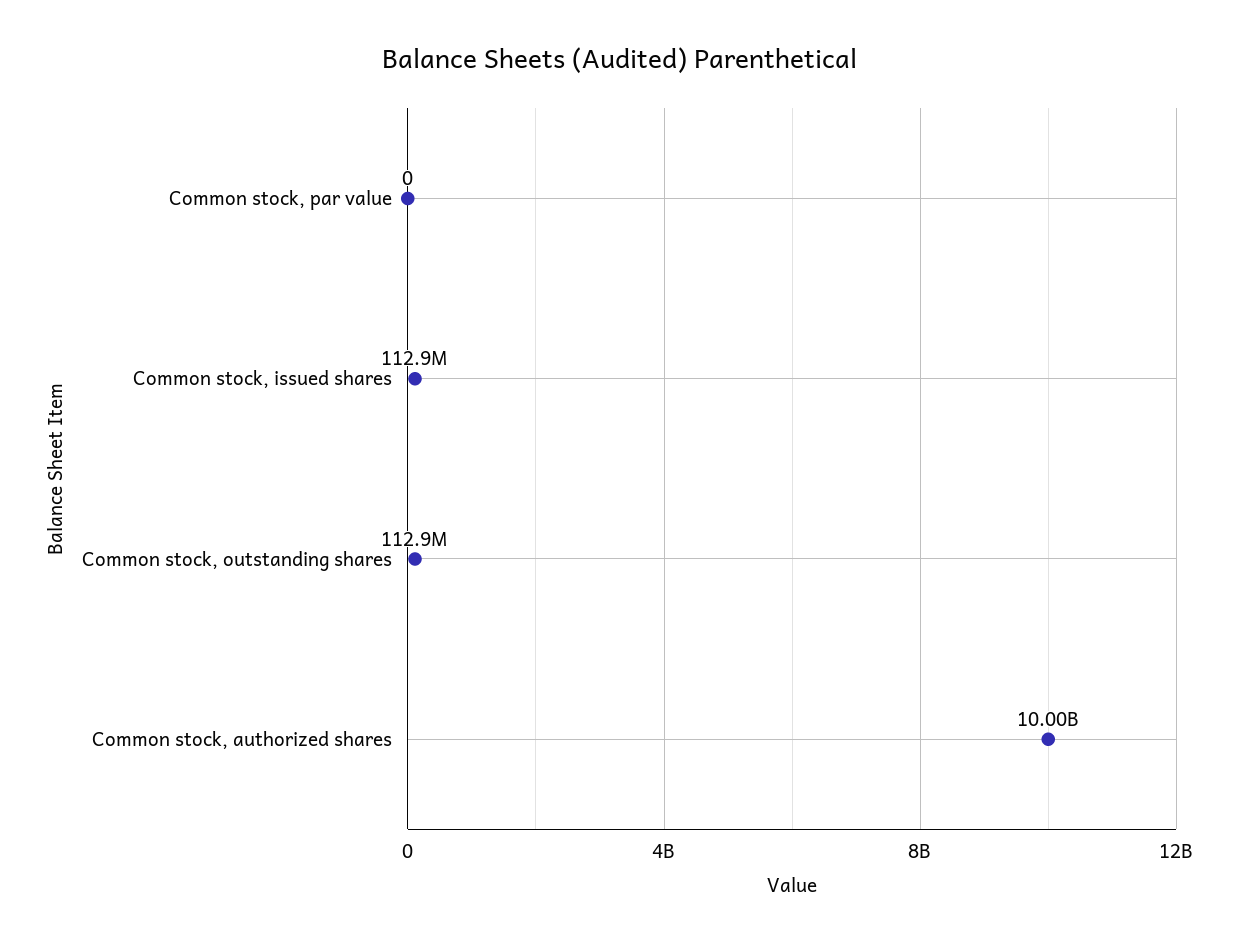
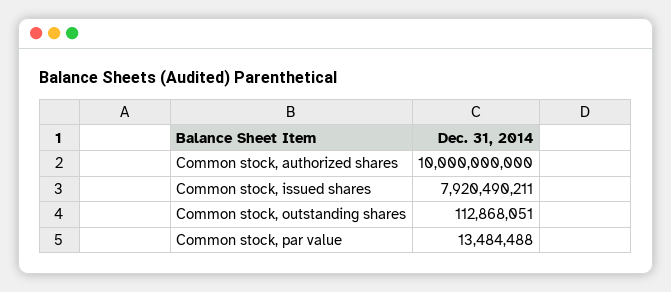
  {
-   "Common stock, par value": 0,
+   "Common stock, par value": 13484488,
-   "Common stock, issued shares": 112900000,
+   "Common stock, issued shares": 7920490211,
    "Common stock, outstanding shares": 112868051,
    "Common stock, authorized shares": 10000000000
  }

